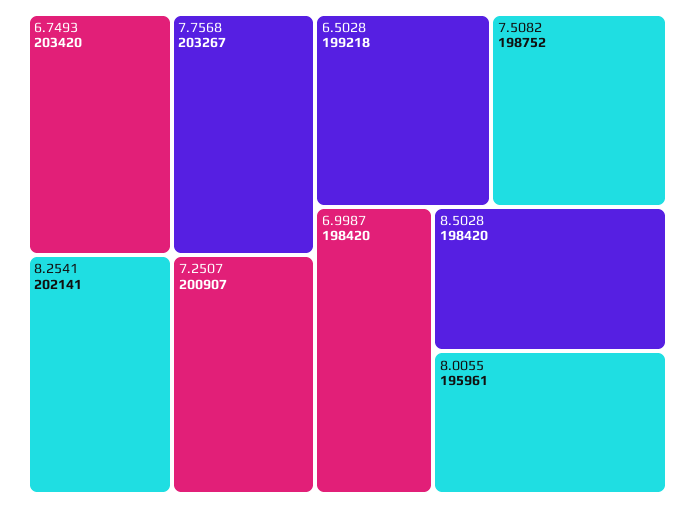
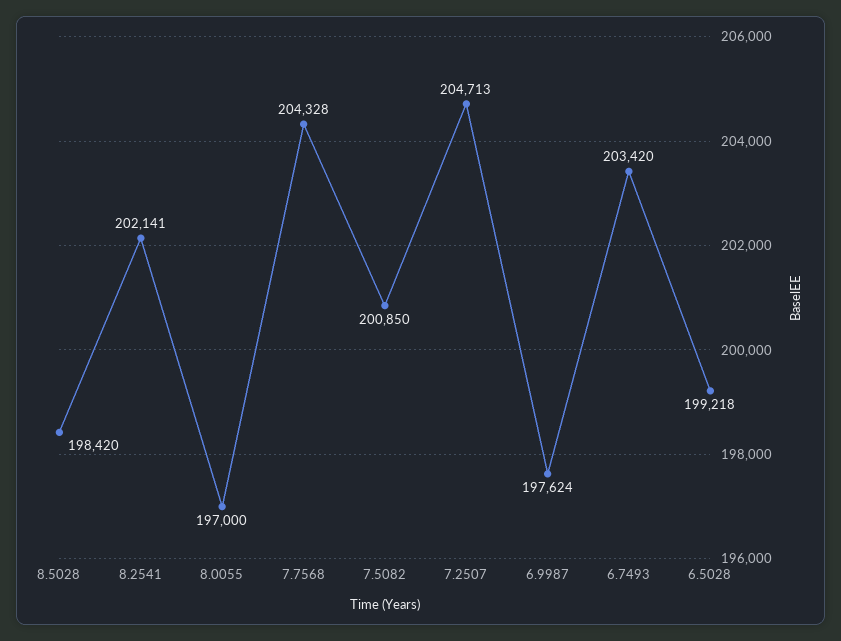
  {
    "6.7493": 203420,
-   "7.7568": 203267,
+   "7.7568": 204328,
    "8.2541": 202141,
-   "7.2507": 200907,
+   "7.2507": 204713,
    "6.5028": 199218,
-   "7.5082": 198752,
+   "7.5082": 200850,
-   "6.9987": 198420,
+   "6.9987": 197624,
    "8.5028": 198420,
-   "8.0055": 195961
+   "8.0055": 197000
  }

